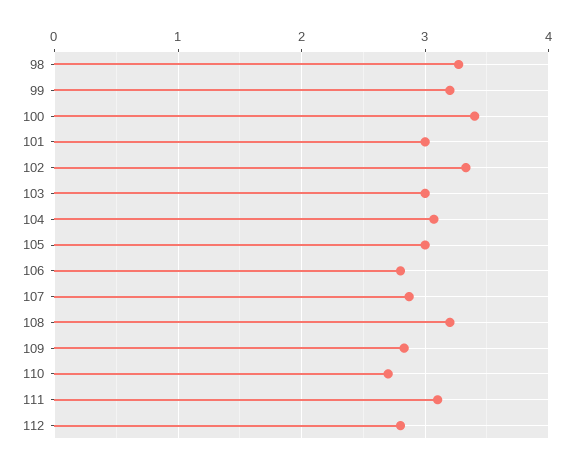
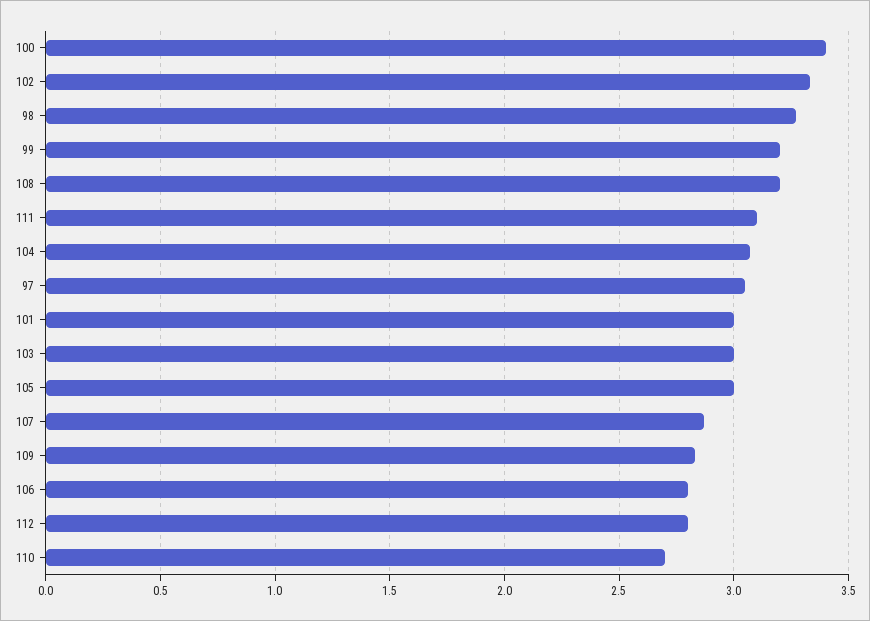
  {
    "98": 3.25,
    "99": 3.2,
    "100": 3.4,
    "101": 3,
    "102": 3.35,
    "103": 3,
    "104": 3.05,
    "105": 3,
    "106": 2.8,
    "107": 2.85,
    "108": 3.2,
    "109": 2.85,
    "110": 2.7,
    "111": 3.1,
-   "112": 2.8
+   "112": 2.8,
+   "97": 3.05
  }

